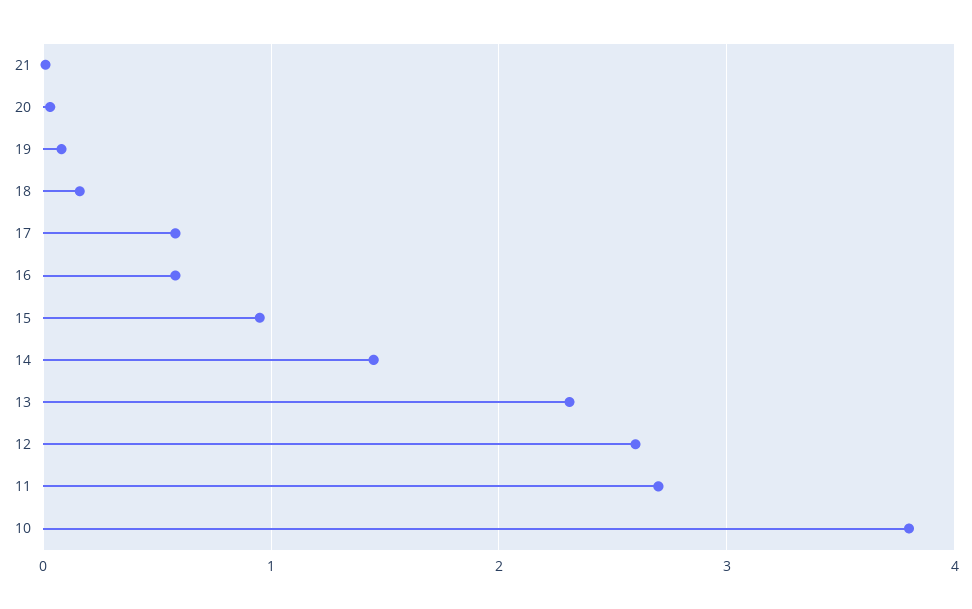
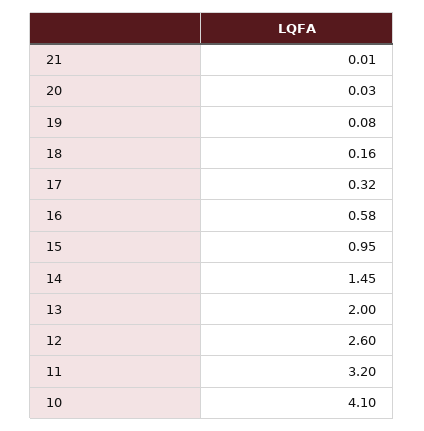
  {
    "21": 0.01,
    "20": 0.03,
    "19": 0.08,
    "18": 0.16,
-   "17": 0.6,
+   "17": 0.32,
    "16": 0.58,
    "15": 0.95,
    "14": 1.45,
-   "13": 2.3,
+   "13": 2,
    "12": 2.6,
-   "11": 2.7,
+   "11": 3.2,
-   "10": 3.8
+   "10": 4.1
  }

